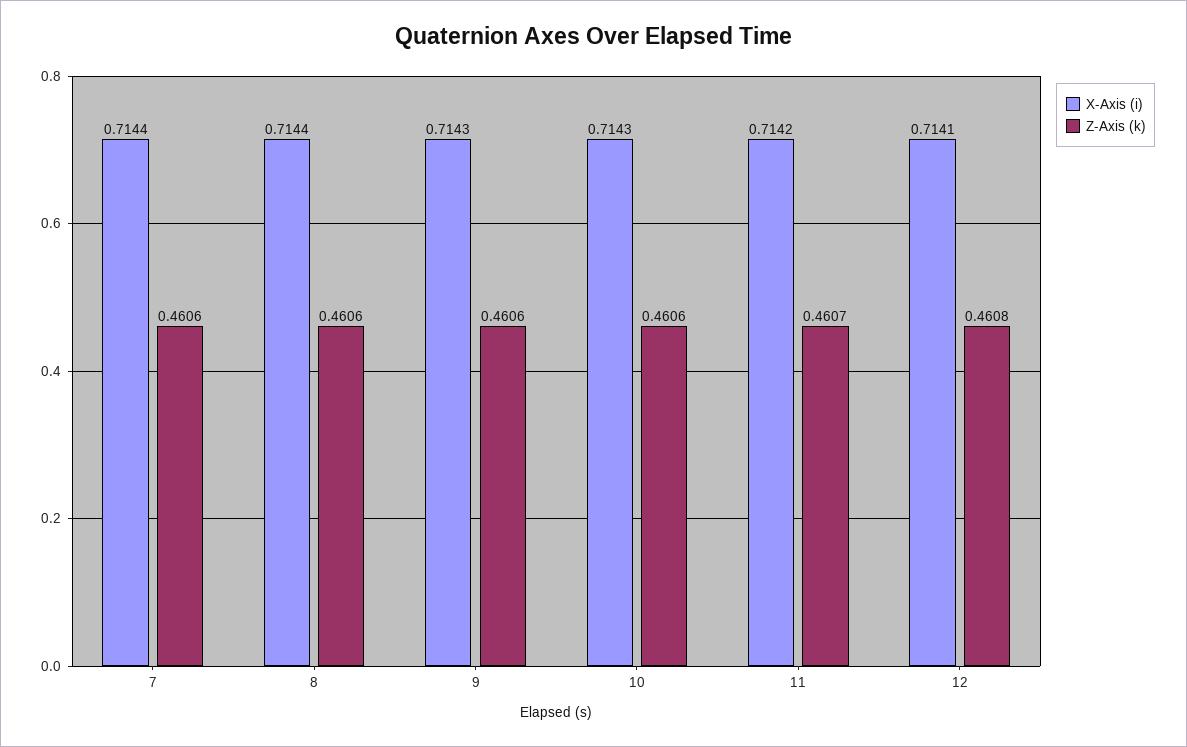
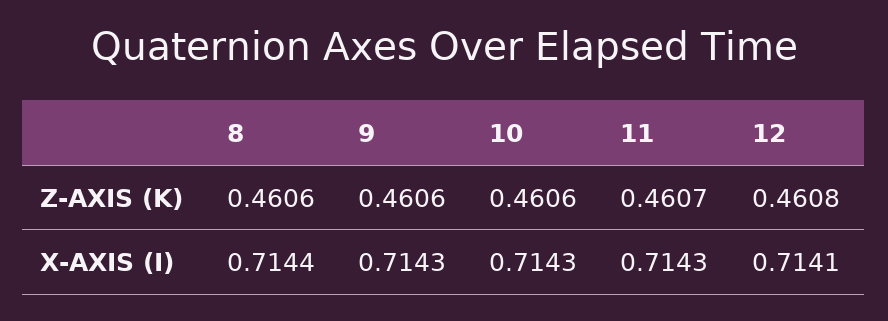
  {
    "X-Axis (i)": {
-     "7": 0.7144,
      "8": 0.7144,
      "9": 0.7143,
      "10": 0.7143,
-     "11": 0.7142,
+     "11": 0.7143,
      "12": 0.7141
    },
    "Z-Axis (k)": {
-     "7": 0.4606,
      "8": 0.4606,
      "9": 0.4606,
      "10": 0.4606,
      "11": 0.4607,
      "12": 0.4608
    }
  }

